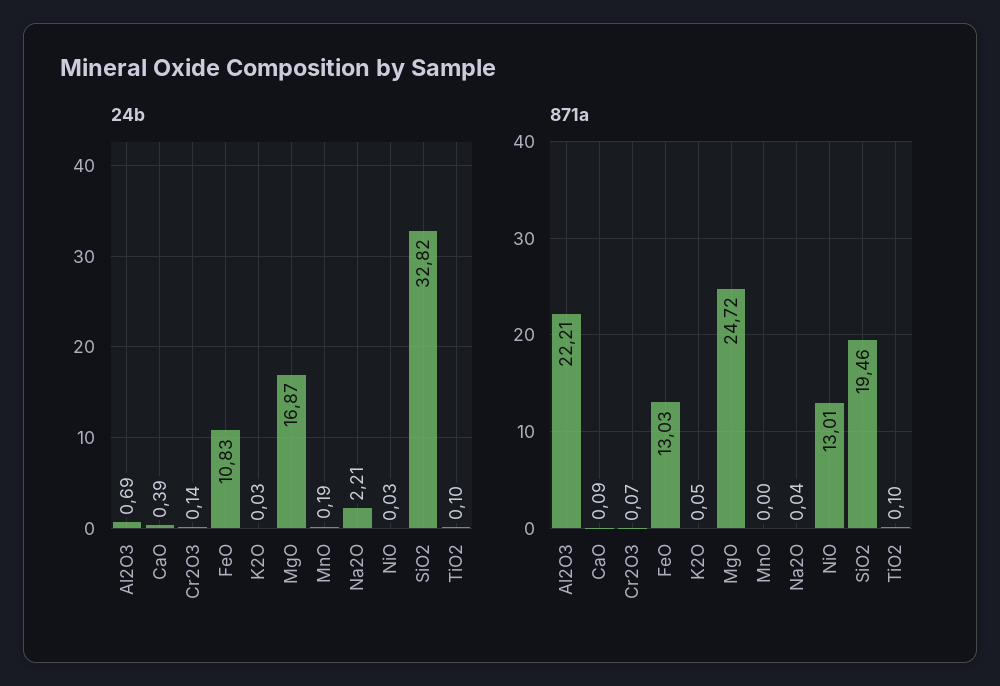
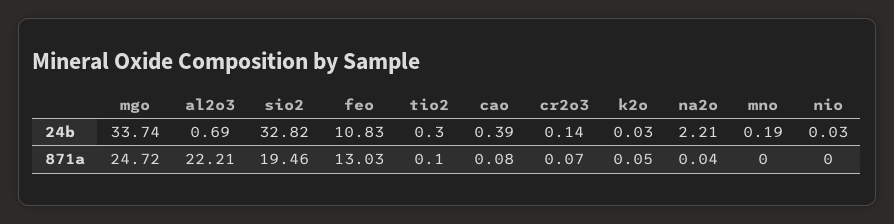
  {
    "24b": {
      "Al2O3": 0.69,
      "CaO": 0.39,
      "Cr2O3": 0.14,
      "FeO": 10.83,
      "K2O": 0.03,
-     "MgO": 16.87,
+     "MgO": 33.74,
      "MnO": 0.19,
      "Na2O": 2.21,
      "NiO": 0.03,
      "SiO2": 32.82,
-     "TiO2": 0.1
+     "TiO2": 0.3
    },
    "871a": {
      "Al2O3": 22.21,
-     "CaO": 0.09,
+     "CaO": 0.08,
      "Cr2O3": 0.07,
      "FeO": 13.03,
      "K2O": 0.05,
      "MgO": 24.72,
      "MnO": 0,
      "Na2O": 0.04,
-     "NiO": 13.01,
+     "NiO": 0,
      "SiO2": 19.46,
      "TiO2": 0.1
    }
  }

